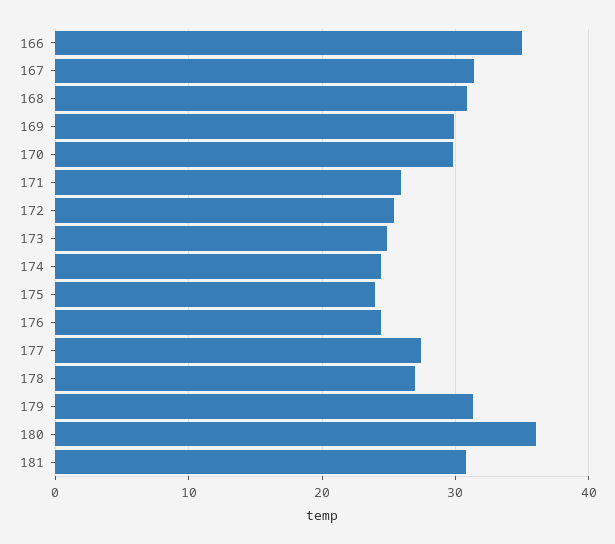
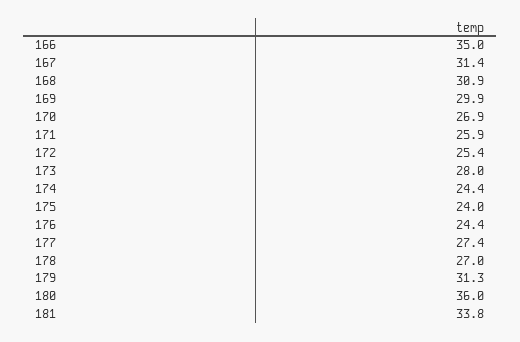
  {
    "166": 35,
    "167": 31.4,
    "168": 30.9,
    "169": 29.9,
-   "170": 30,
+   "170": 26.9,
    "171": 25.9,
    "172": 25.4,
-   "173": 25,
+   "173": 28,
    "174": 24.4,
    "175": 24,
    "176": 24.4,
    "177": 27.4,
    "178": 27,
    "179": 31.3,
    "180": 36,
-   "181": 31
+   "181": 33.8
  }

